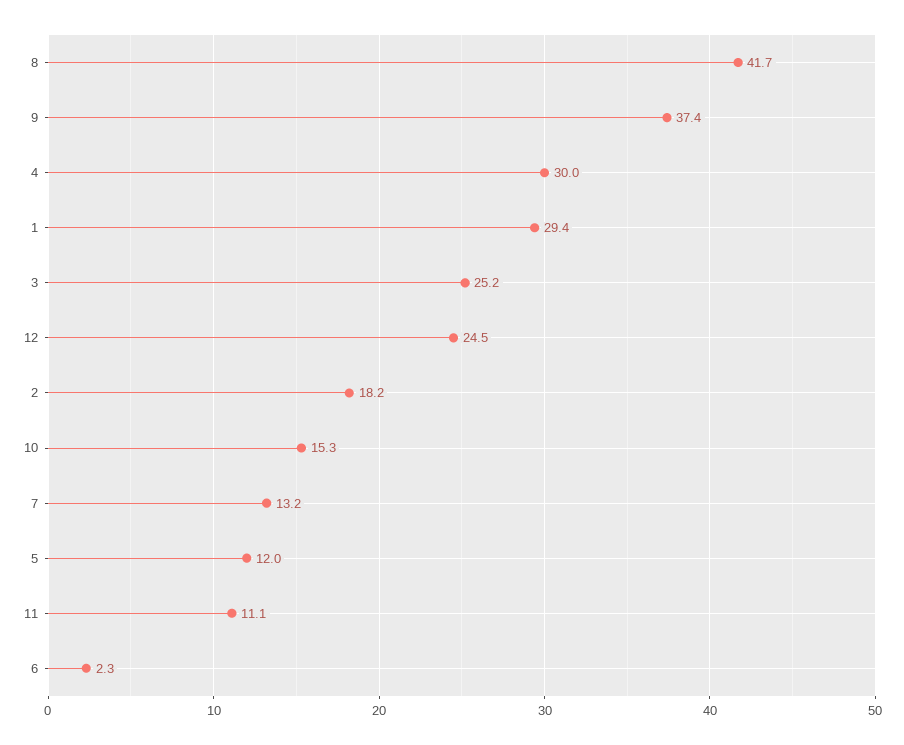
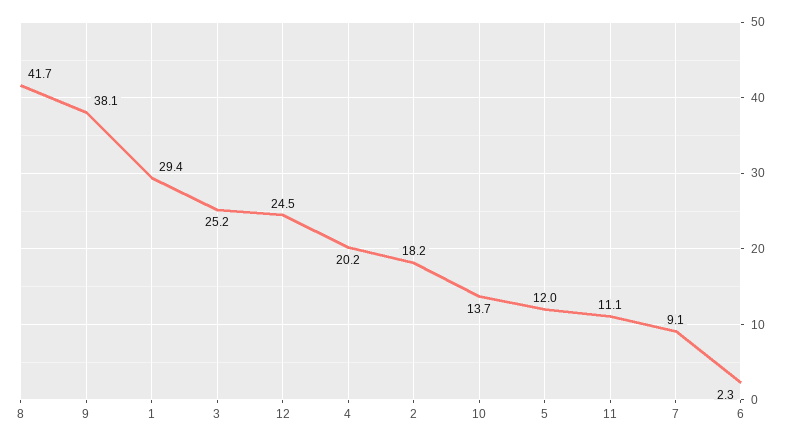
  {
    "8": 41.7,
-   "9": 37.4,
+   "9": 38.1,
-   "4": 30,
+   "4": 20.2,
    "1": 29.4,
    "3": 25.2,
    "12": 24.5,
    "2": 18.2,
-   "10": 15.3,
+   "10": 13.7,
-   "7": 13.2,
+   "7": 9.1,
    "5": 12,
    "11": 11.1,
    "6": 2.3
  }

